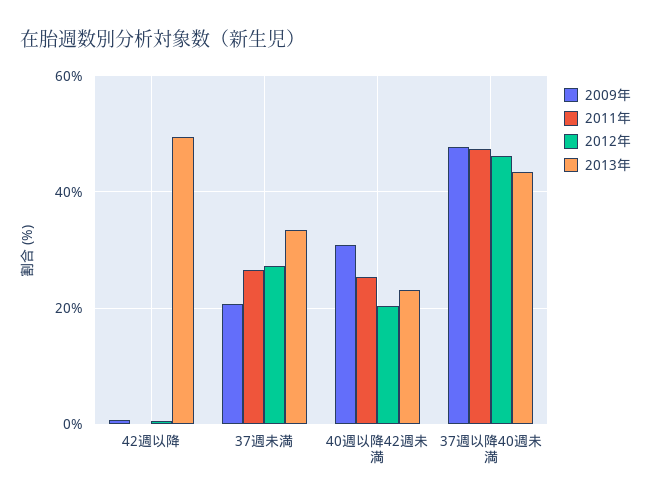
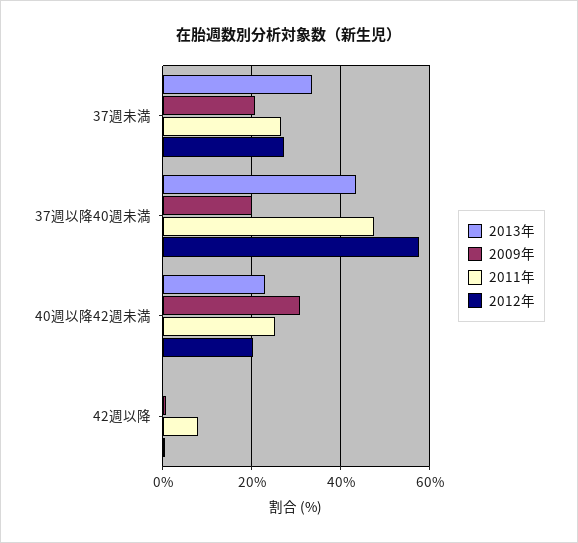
  {
    "2009年": {
      "42週以降": 0,
      "37週未満": 20,
      "40週以降42週未満": 30,
-     "37週以降40週未満": 48
+     "37週以降40週未満": 20
    },
    "2011年": {
-     "42週以降": 0,
+     "42週以降": 8,
      "37週未満": 26,
      "40週以降42週未満": 26,
      "37週以降40週未満": 48
    },
    "2012年": {
      "42週以降": 0,
      "37週未満": 28,
      "40週以降42週未満": 20,
-     "37週以降40週未満": 46
+     "37週以降40週未満": 58
    },
    "2013年": {
-     "42週以降": 50,
+     "42週以降": 0,
      "37週未満": 34,
      "40週以降42週未満": 24,
      "37週以降40週未満": 44
    }
  }

